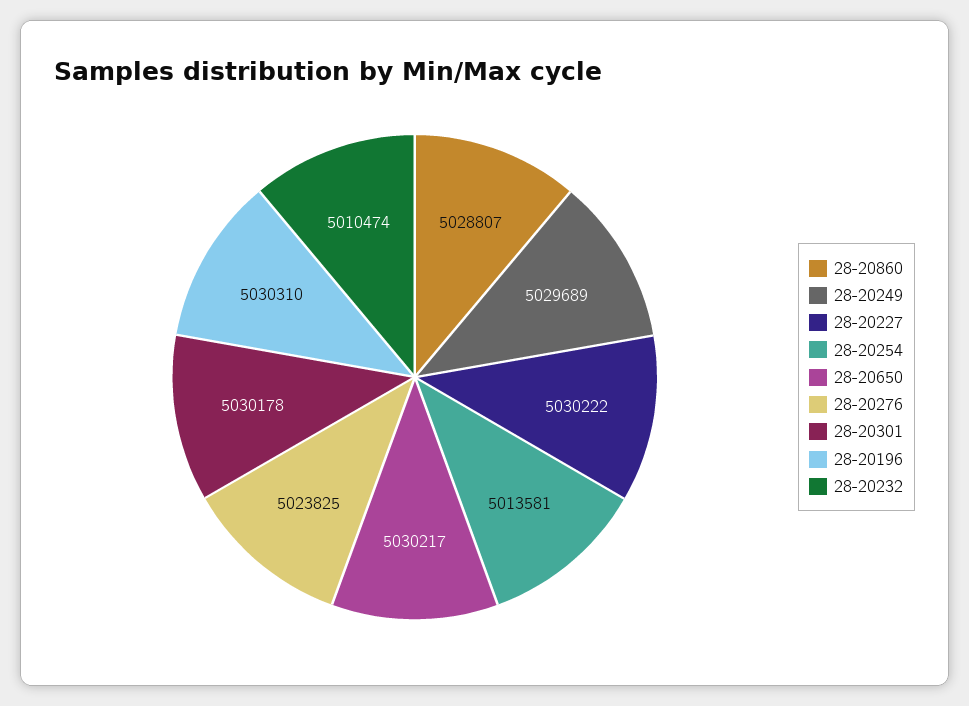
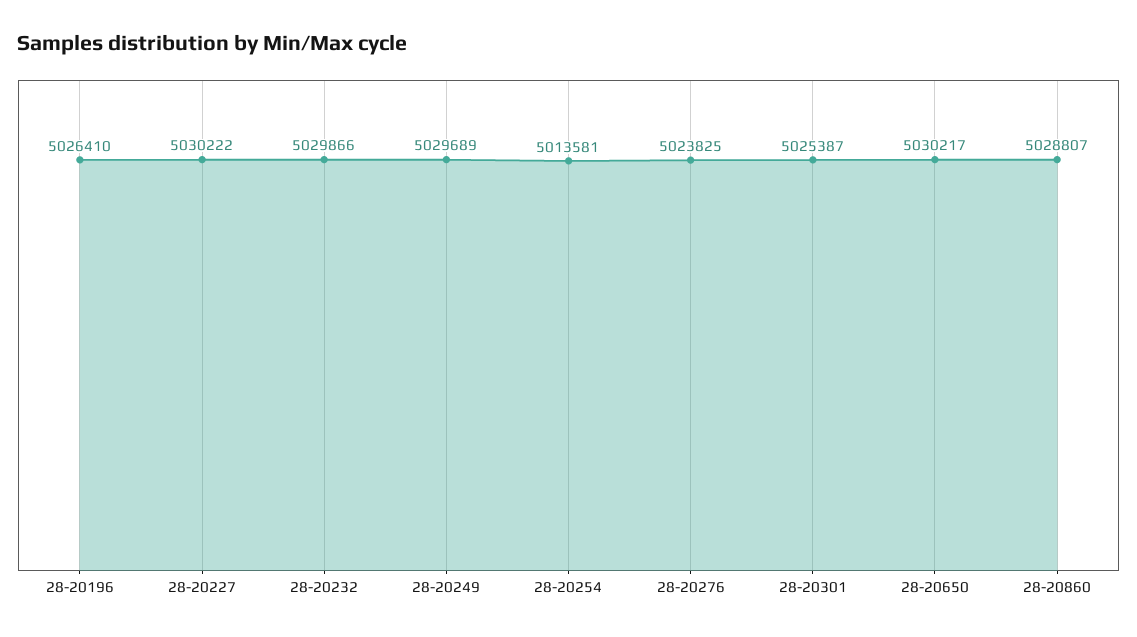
  {
    "28-20860": 5028807,
    "28-20249": 5029689,
    "28-20227": 5030222,
    "28-20254": 5013581,
    "28-20650": 5030217,
    "28-20276": 5023825,
-   "28-20301": 5030178,
+   "28-20301": 5025387,
-   "28-20196": 5030310,
+   "28-20196": 5026410,
-   "28-20232": 5010474
+   "28-20232": 5029866
  }

